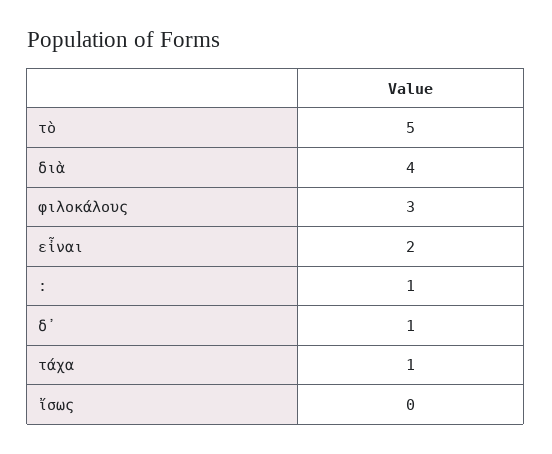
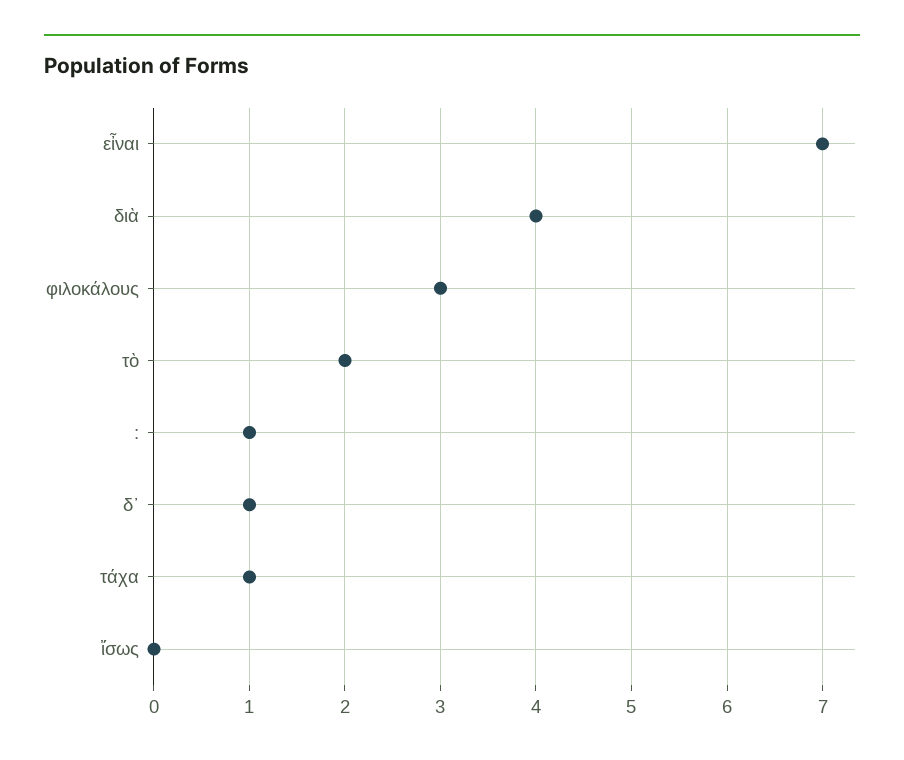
  {
-   "τὸ": 5,
+   "τὸ": 2,
    "διὰ": 4,
    "φιλοκάλους": 3,
-   "εἶναι": 2,
+   "εἶναι": 7,
    ":": 1,
    "δ᾽": 1,
    "τάχα": 1,
    "ἴσως": 0
  }

